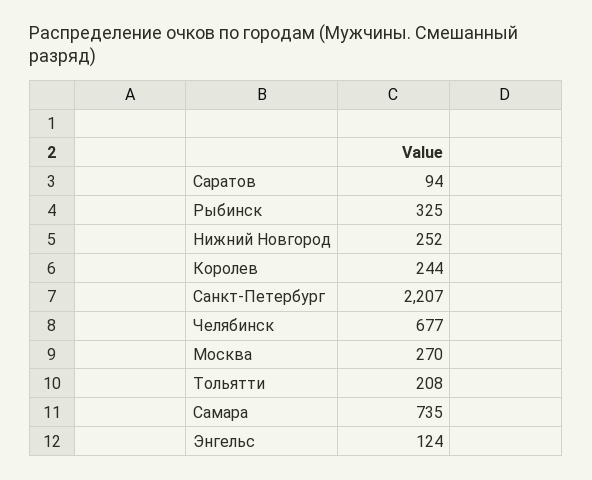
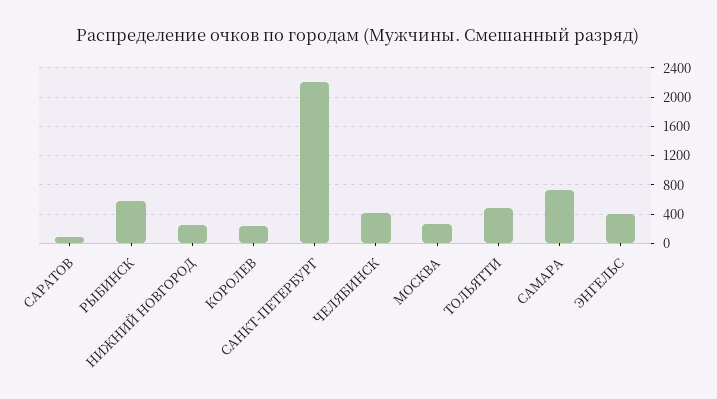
  {
    "Саратов": 94,
-   "Рыбинск": 325,
+   "Рыбинск": 600,
    "Нижний Новгород": 252,
    "Королев": 244,
    "Санкт-Петербург": 2207,
-   "Челябинск": 677,
+   "Челябинск": 400,
    "Москва": 270,
-   "Тольятти": 208,
+   "Тольятти": 500,
    "Самара": 735,
-   "Энгельс": 124
+   "Энгельс": 400
  }

